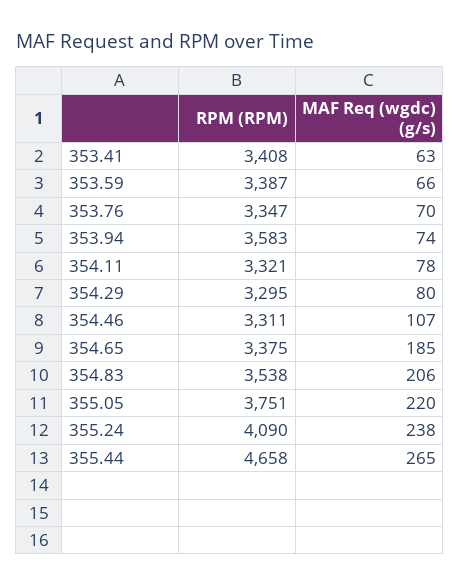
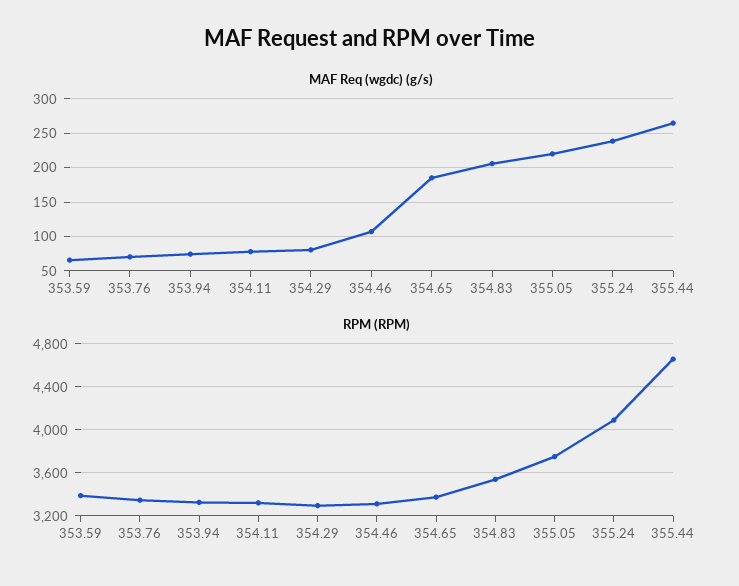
  {
    "RPM (RPM)": {
-     "353.41": 3408,
      "353.59": 3387,
      "353.76": 3347,
-     "353.94": 3583,
+     "353.94": 3300,
      "354.11": 3321,
      "354.29": 3295,
      "354.46": 3311,
      "354.65": 3375,
      "354.83": 3538,
      "355.05": 3751,
      "355.24": 4090,
      "355.44": 4658
    },
    "MAF Req (wgdc) (g/s)": {
-     "353.41": 63,
      "353.59": 66,
      "353.76": 70,
      "353.94": 74,
      "354.11": 78,
      "354.29": 80,
      "354.46": 107,
      "354.65": 185,
      "354.83": 206,
      "355.05": 220,
      "355.24": 238,
      "355.44": 265
    }
  }

